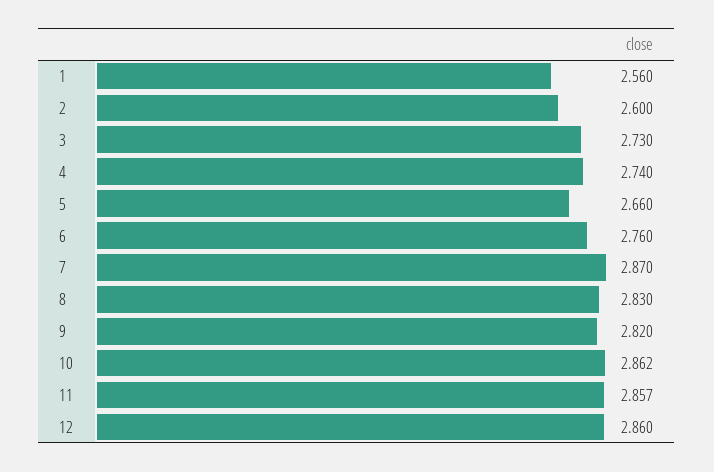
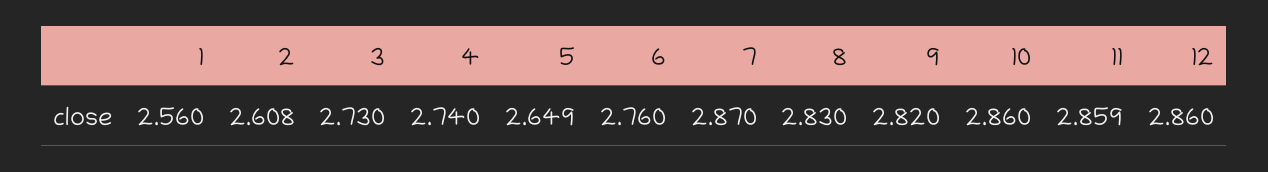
  {
    "1": 2.56,
-   "2": 2.6,
+   "2": 2.608,
    "3": 2.73,
    "4": 2.74,
-   "5": 2.66,
+   "5": 2.649,
    "6": 2.76,
    "7": 2.87,
    "8": 2.83,
    "9": 2.82,
-   "10": 2.862,
+   "10": 2.86,
-   "11": 2.857,
+   "11": 2.859,
    "12": 2.86
  }

